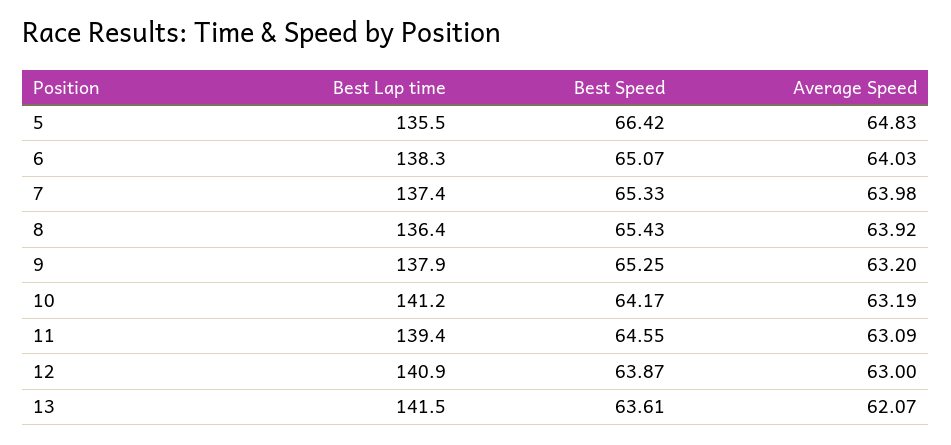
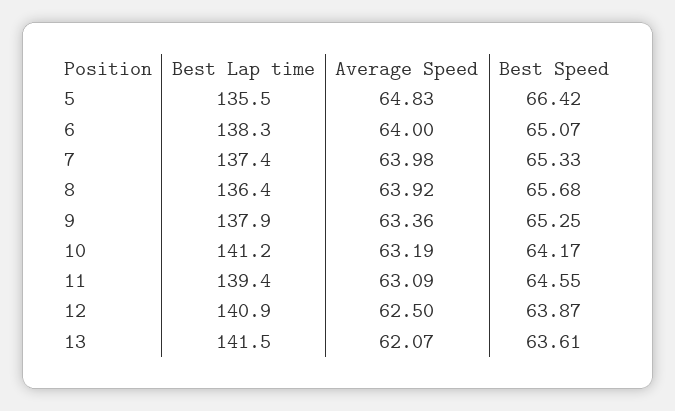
  {
    "Best Lap time": {
      "5": 135.5,
      "6": 138.3,
      "7": 137.4,
      "8": 136.4,
      "9": 137.9,
      "10": 141.2,
      "11": 139.4,
      "12": 140.9,
      "13": 141.5
    },
    "Best Speed": {
      "5": 66.42,
      "6": 65.07,
      "7": 65.33,
-     "8": 65.43,
+     "8": 65.68,
      "9": 65.25,
      "10": 64.17,
      "11": 64.55,
      "12": 63.87,
      "13": 63.61
    },
    "Average Speed": {
      "5": 64.83,
-     "6": 64.03,
+     "6": 64,
      "7": 63.98,
      "8": 63.92,
-     "9": 63.2,
+     "9": 63.36,
      "10": 63.19,
      "11": 63.09,
-     "12": 63,
+     "12": 62.5,
      "13": 62.07
    }
  }

